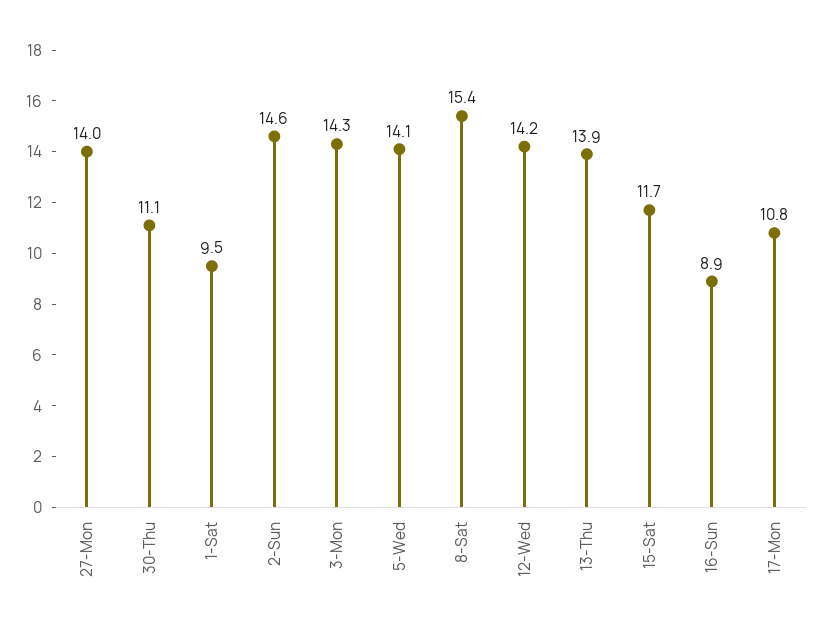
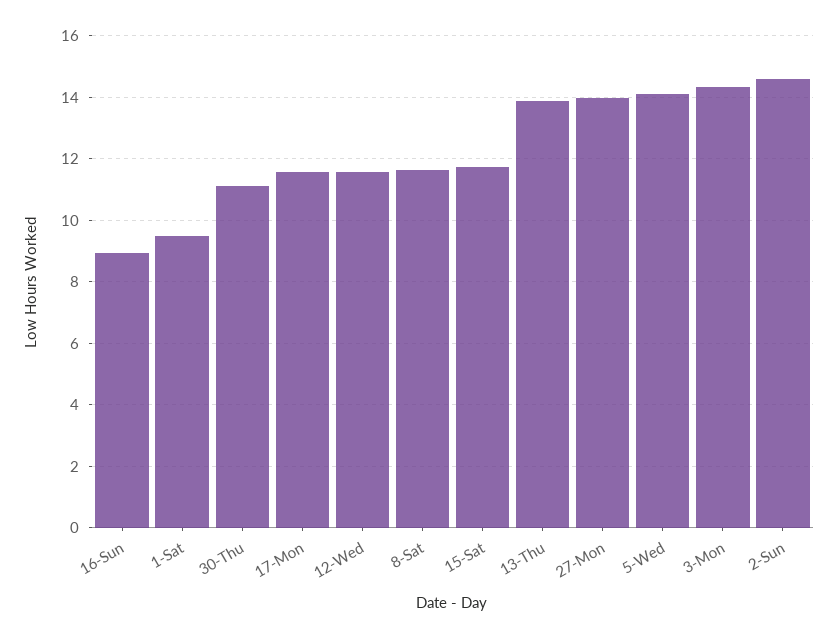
  {
    "27-Mon": 14,
    "30-Thu": 11.1,
    "1-Sat": 9.5,
    "2-Sun": 14.6,
    "3-Mon": 14.3,
    "5-Wed": 14.1,
-   "8-Sat": 15.4,
+   "8-Sat": 11.6,
-   "12-Wed": 14.2,
+   "12-Wed": 11.6,
    "13-Thu": 13.9,
    "15-Sat": 11.7,
    "16-Sun": 8.9,
-   "17-Mon": 10.8
+   "17-Mon": 11.6
  }

